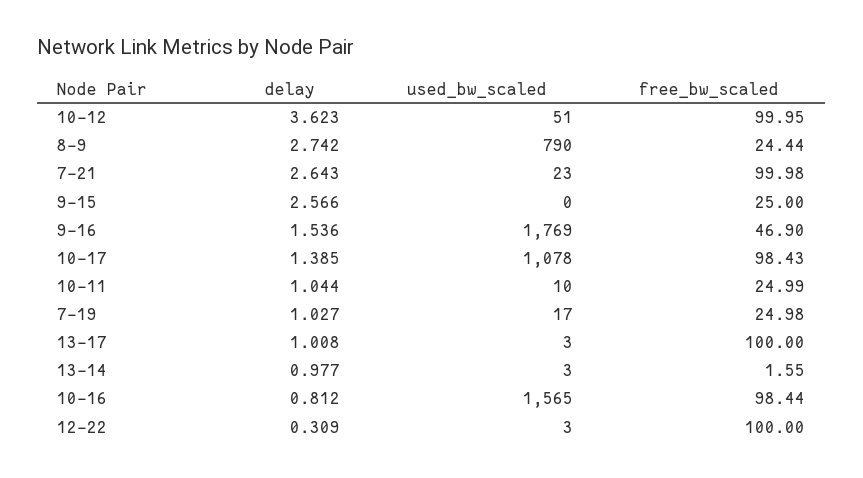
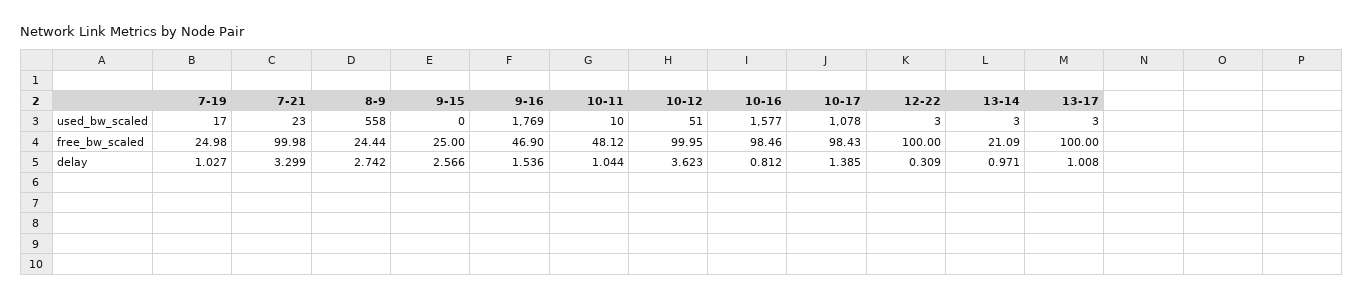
  {
    "delay": {
      "10-12": 3.623,
      "8-9": 2.742,
-     "7-21": 2.643,
+     "7-21": 3.299,
      "9-15": 2.566,
      "9-16": 1.536,
      "10-17": 1.385,
      "10-11": 1.044,
      "7-19": 1.027,
      "13-17": 1.008,
-     "13-14": 0.977,
+     "13-14": 0.971,
      "10-16": 0.812,
      "12-22": 0.309
    },
    "used_bw_scaled": {
      "10-12": 51,
-     "8-9": 790,
+     "8-9": 558,
      "7-21": 23,
      "9-15": 0,
      "9-16": 1769,
      "10-17": 1078,
      "10-11": 10,
      "7-19": 17,
      "13-17": 3,
      "13-14": 3,
-     "10-16": 1565,
+     "10-16": 1577,
      "12-22": 3
    },
    "free_bw_scaled": {
      "10-12": 99.95,
      "8-9": 24.44,
      "7-21": 99.98,
      "9-15": 25,
      "9-16": 46.9,
      "10-17": 98.43,
-     "10-11": 24.99,
+     "10-11": 48.12,
      "7-19": 24.98,
      "13-17": 100,
-     "13-14": 1.55,
+     "13-14": 21.09,
-     "10-16": 98.44,
+     "10-16": 98.46,
      "12-22": 100
    }
  }

